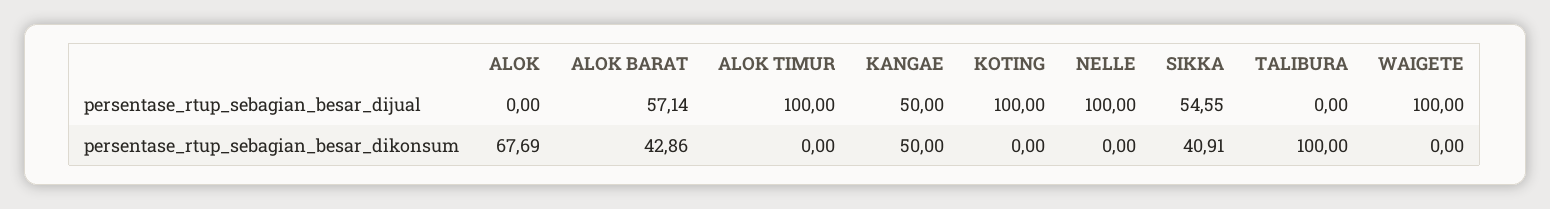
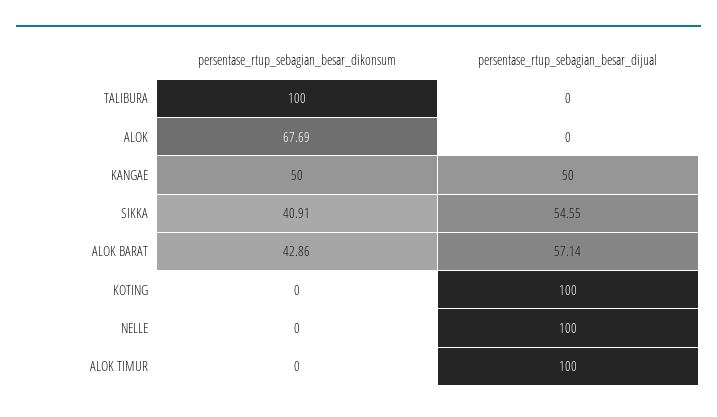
  {
    "ALOK": {
      "persentase_rtup_sebagian_besar_dijual": 0,
      "persentase_rtup_sebagian_besar_dikonsum": 67.69
    },
    "ALOK BARAT": {
      "persentase_rtup_sebagian_besar_dijual": 57.14,
      "persentase_rtup_sebagian_besar_dikonsum": 42.86
    },
    "ALOK TIMUR": {
      "persentase_rtup_sebagian_besar_dijual": 100,
      "persentase_rtup_sebagian_besar_dikonsum": 0
    },
    "KANGAE": {
      "persentase_rtup_sebagian_besar_dijual": 50,
      "persentase_rtup_sebagian_besar_dikonsum": 50
    },
    "KOTING": {
      "persentase_rtup_sebagian_besar_dijual": 100,
      "persentase_rtup_sebagian_besar_dikonsum": 0
    },
    "NELLE": {
      "persentase_rtup_sebagian_besar_dijual": 100,
      "persentase_rtup_sebagian_besar_dikonsum": 0
    },
    "SIKKA": {
      "persentase_rtup_sebagian_besar_dijual": 54.55,
      "persentase_rtup_sebagian_besar_dikonsum": 40.91
    },
    "TALIBURA": {
      "persentase_rtup_sebagian_besar_dijual": 0,
      "persentase_rtup_sebagian_besar_dikonsum": 100
-   },
+   }
-   "WAIGETE": {
-     "persentase_rtup_sebagian_besar_dijual": 100,
-     "persentase_rtup_sebagian_besar_dikonsum": 0
-   }
  }

